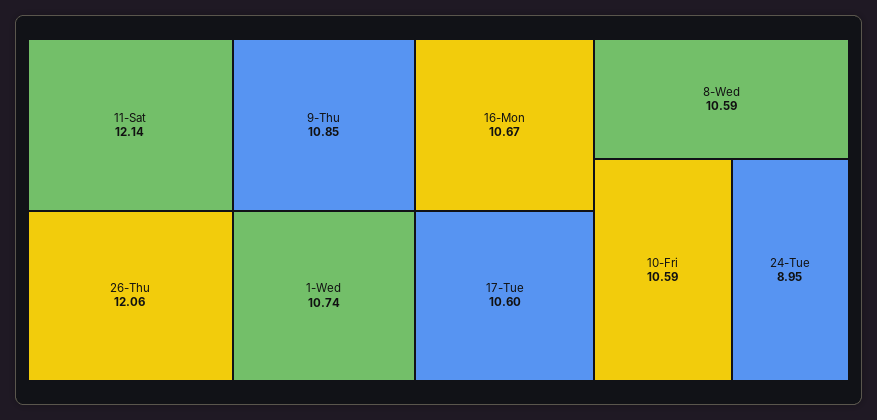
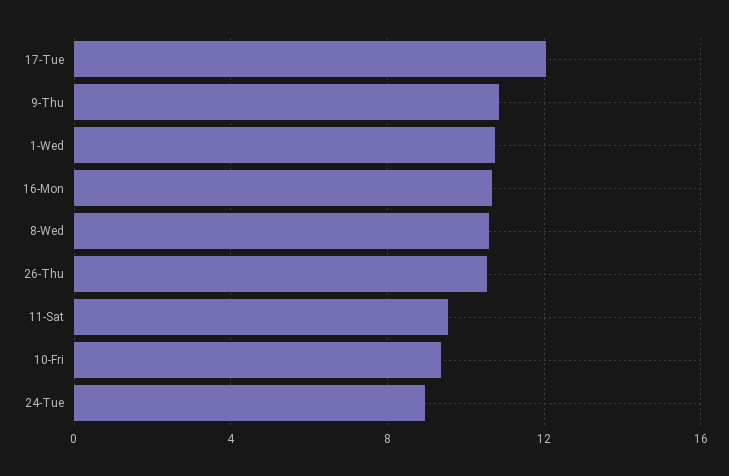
  {
-   "11-Sat": 12.14,
+   "11-Sat": 9.5,
-   "26-Thu": 12.06,
+   "26-Thu": 10.5,
    "9-Thu": 10.85,
    "1-Wed": 10.74,
    "16-Mon": 10.67,
-   "17-Tue": 10.6,
+   "17-Tue": 12,
    "8-Wed": 10.59,
-   "10-Fri": 10.59,
+   "10-Fri": 9.5,
    "24-Tue": 8.95
  }

